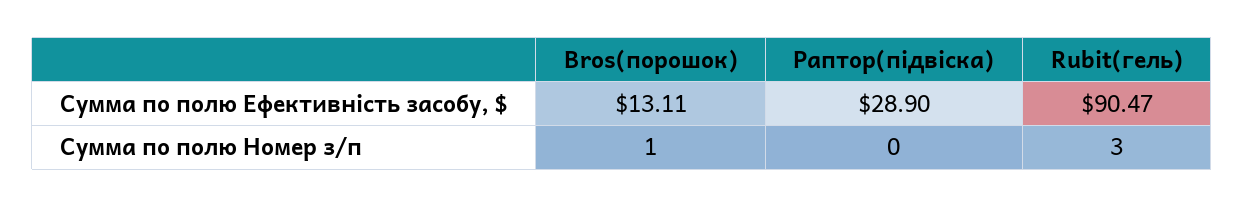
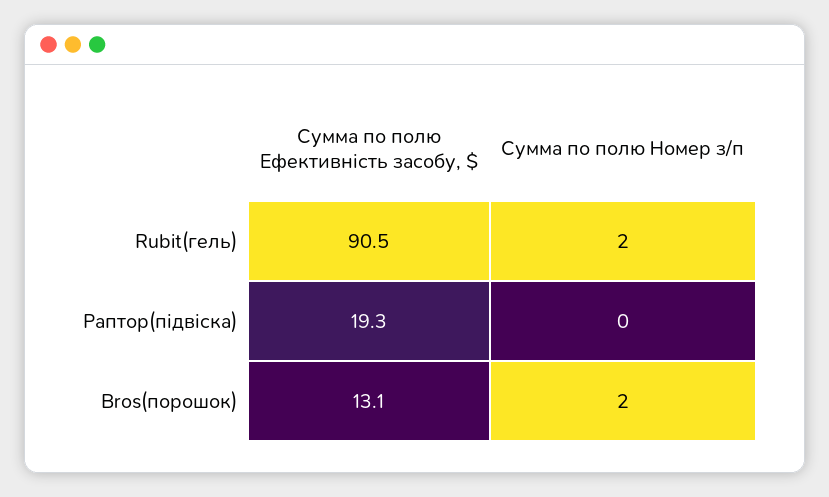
  {
    "Bros(порошок)": {
      "Сумма по полю Ефективність засобу, $": 13.11,
-     "Сумма по полю Номер з/п": 1
+     "Сумма по полю Номер з/п": 2
    },
    "Раптор(підвіска)": {
-     "Сумма по полю Ефективність засобу, $": 28.9,
+     "Сумма по полю Ефективність засобу, $": 19.3,
      "Сумма по полю Номер з/п": 0
    },
    "Rubit(гель)": {
      "Сумма по полю Ефективність засобу, $": 90.47,
-     "Сумма по полю Номер з/п": 3
+     "Сумма по полю Номер з/п": 2
    }
  }

